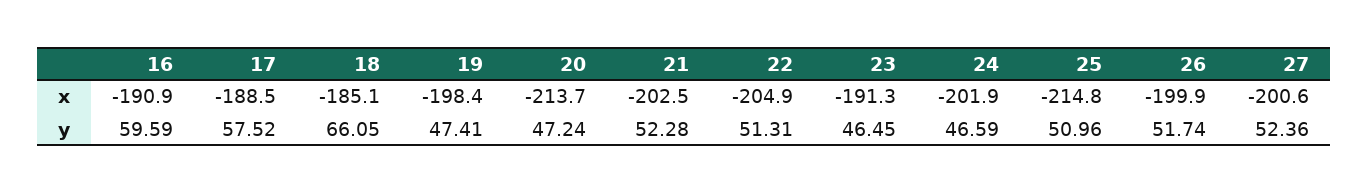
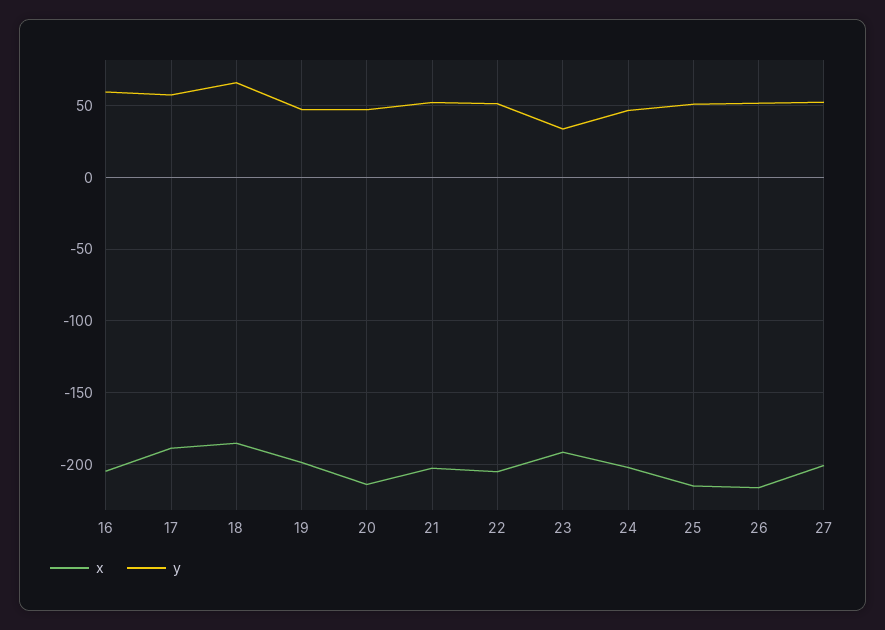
  {
    "x": {
-     "16": -190.9,
+     "16": -205,
      "17": -188.5,
      "18": -185.1,
      "19": -198.4,
      "20": -213.7,
      "21": -202.5,
      "22": -204.9,
      "23": -191.3,
      "24": -201.9,
      "25": -214.8,
-     "26": -199.9,
+     "26": -215,
      "27": -200.6
    },
    "y": {
      "16": 59.59,
      "17": 57.52,
      "18": 66.05,
      "19": 47.41,
      "20": 47.24,
      "21": 52.28,
      "22": 51.31,
-     "23": 46.45,
+     "23": 35,
      "24": 46.59,
      "25": 50.96,
      "26": 51.74,
      "27": 52.36
    }
  }

